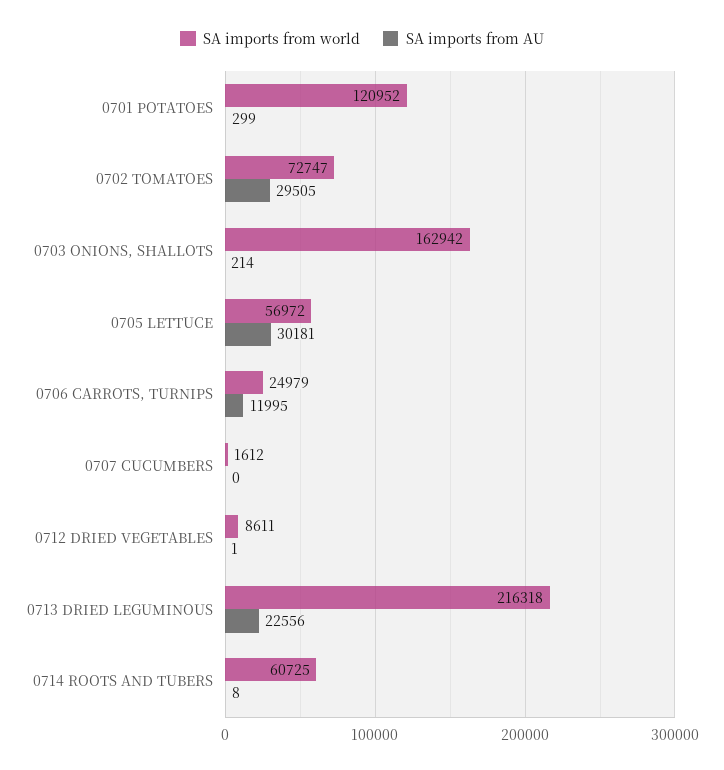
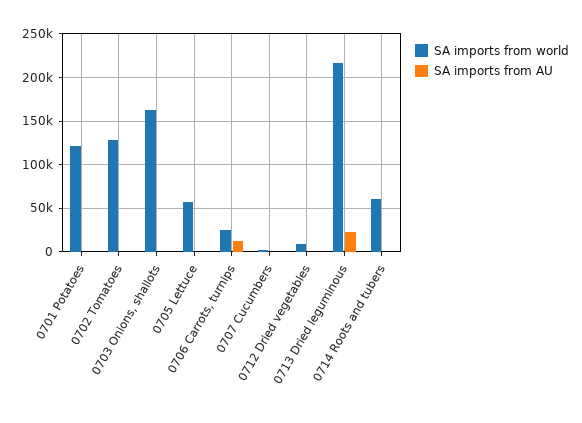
  {
    "SA imports from world": {
      "0701 POTATOES": 120952,
-     "0702 TOMATOES": 72747,
+     "0702 TOMATOES": 130000,
      "0703 ONIONS, SHALLOTS": 162942,
      "0705 LETTUCE": 56972,
      "0706 CARROTS, TURNIPS": 24979,
      "0707 CUCUMBERS": 1612,
      "0712 DRIED VEGETABLES": 8611,
      "0713 DRIED LEGUMINOUS": 216318,
      "0714 ROOTS AND TUBERS": 60725
    },
    "SA imports from AU": {
      "0701 POTATOES": 299,
-     "0702 TOMATOES": 29505,
+     "0702 TOMATOES": 0,
      "0703 ONIONS, SHALLOTS": 214,
-     "0705 LETTUCE": 30181,
+     "0705 LETTUCE": 0,
      "0706 CARROTS, TURNIPS": 11995,
      "0707 CUCUMBERS": 0,
      "0712 DRIED VEGETABLES": 1,
      "0713 DRIED LEGUMINOUS": 22556,
      "0714 ROOTS AND TUBERS": 8
    }
  }

